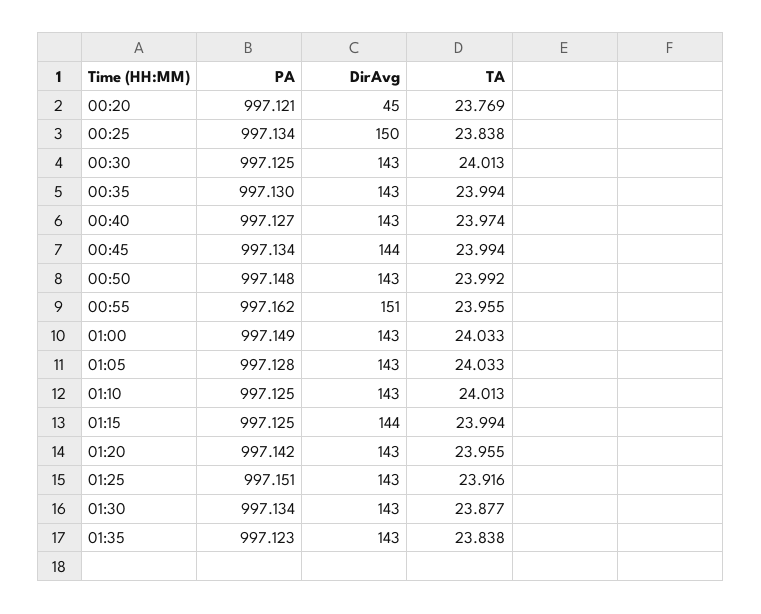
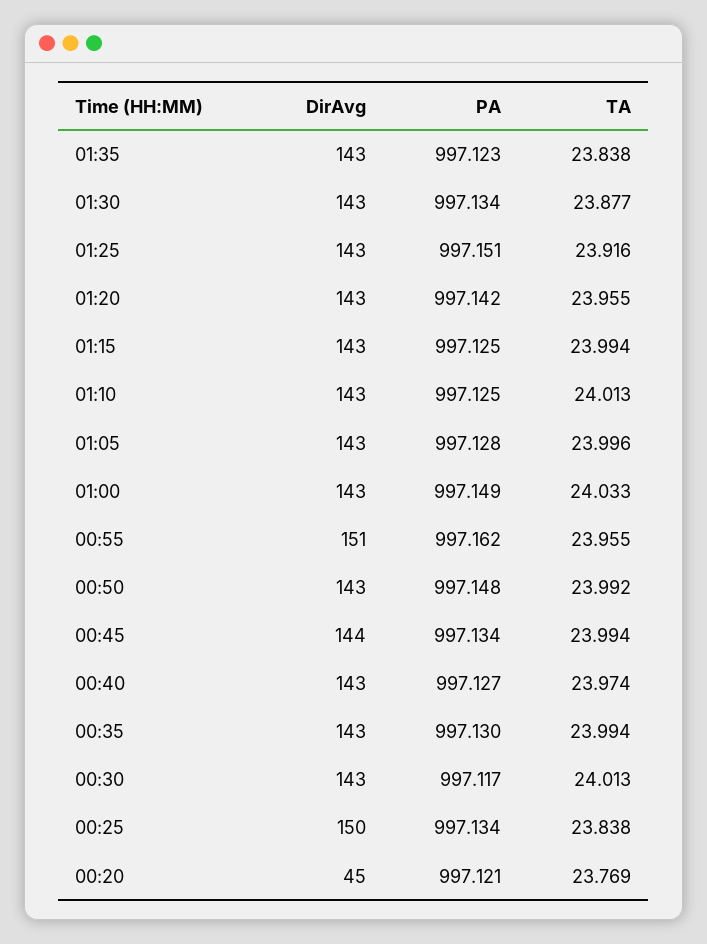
  {
    "PA": {
      "00:20": 997.121,
      "00:25": 997.134,
-     "00:30": 997.125,
+     "00:30": 997.117,
      "00:35": 997.13,
      "00:40": 997.127,
      "00:45": 997.134,
      "00:50": 997.148,
      "00:55": 997.162,
      "01:00": 997.149,
      "01:05": 997.128,
      "01:10": 997.125,
      "01:15": 997.125,
      "01:20": 997.142,
      "01:25": 997.151,
      "01:30": 997.134,
      "01:35": 997.123
    },
    "DirAvg": {
      "00:20": 45,
      "00:25": 150,
      "00:30": 143,
      "00:35": 143,
      "00:40": 143,
      "00:45": 144,
      "00:50": 143,
      "00:55": 151,
      "01:00": 143,
      "01:05": 143,
      "01:10": 143,
-     "01:15": 144,
+     "01:15": 143,
      "01:20": 143,
      "01:25": 143,
      "01:30": 143,
      "01:35": 143
    },
    "TA": {
      "00:20": 23.769,
      "00:25": 23.838,
      "00:30": 24.013,
      "00:35": 23.994,
      "00:40": 23.974,
      "00:45": 23.994,
      "00:50": 23.992,
      "00:55": 23.955,
      "01:00": 24.033,
-     "01:05": 24.033,
+     "01:05": 23.996,
      "01:10": 24.013,
      "01:15": 23.994,
      "01:20": 23.955,
      "01:25": 23.916,
      "01:30": 23.877,
      "01:35": 23.838
    }
  }

